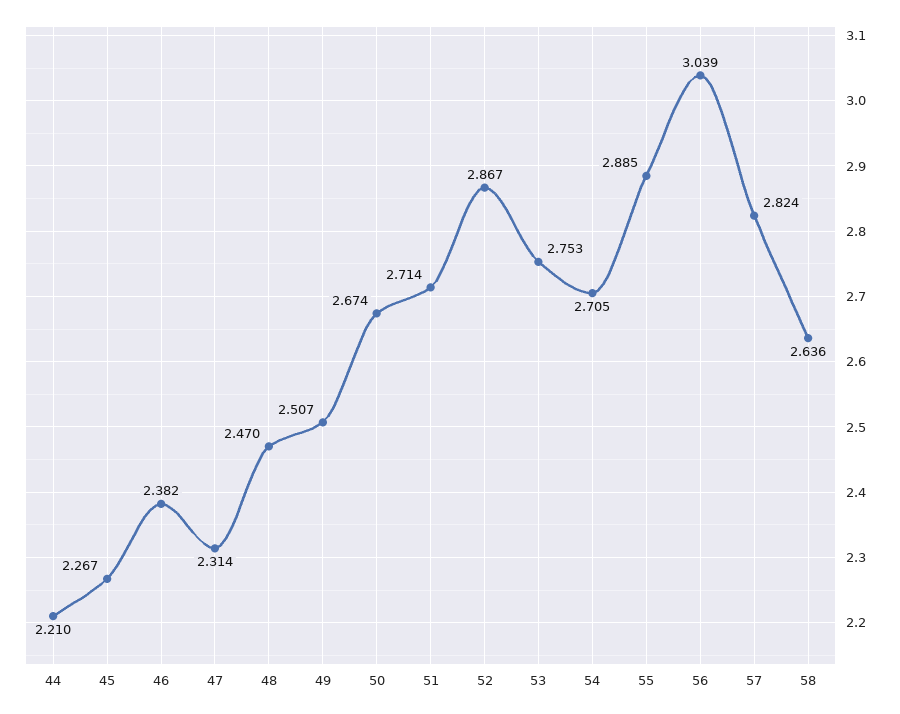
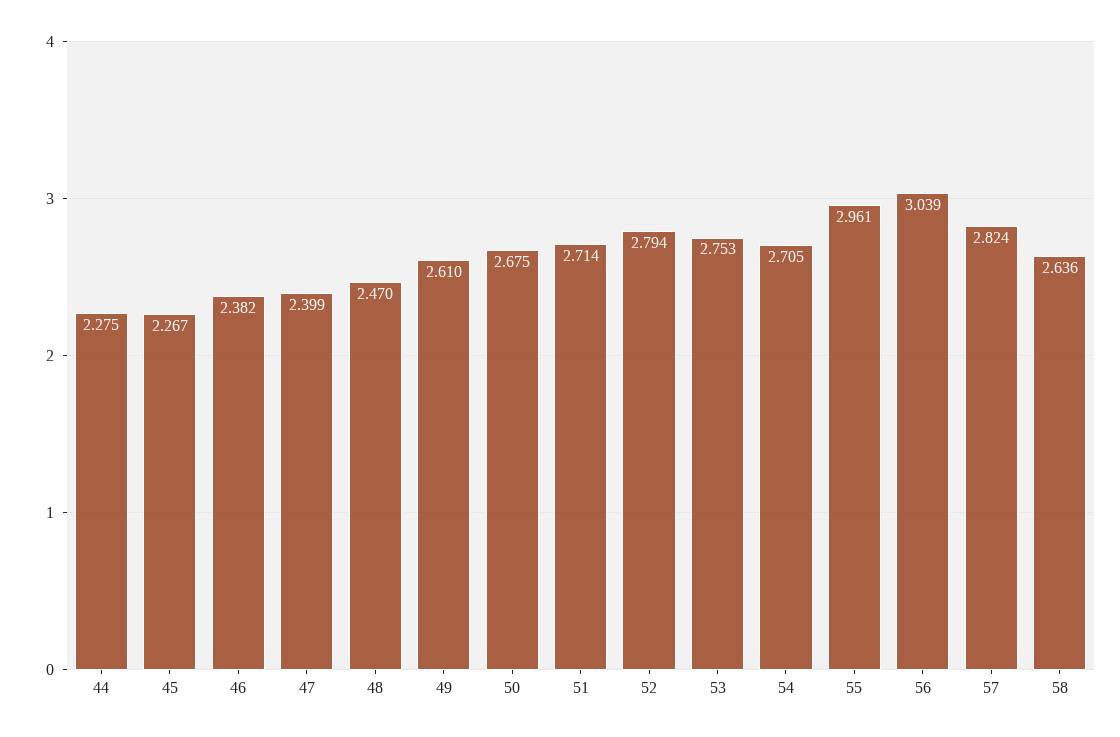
  {
-   "44": 2.21,
+   "44": 2.275,
    "45": 2.267,
    "46": 2.382,
-   "47": 2.314,
+   "47": 2.399,
    "48": 2.47,
-   "49": 2.507,
+   "49": 2.61,
-   "50": 2.674,
+   "50": 2.675,
    "51": 2.714,
-   "52": 2.867,
+   "52": 2.794,
    "53": 2.753,
    "54": 2.705,
-   "55": 2.885,
+   "55": 2.961,
    "56": 3.039,
    "57": 2.824,
    "58": 2.636
  }

